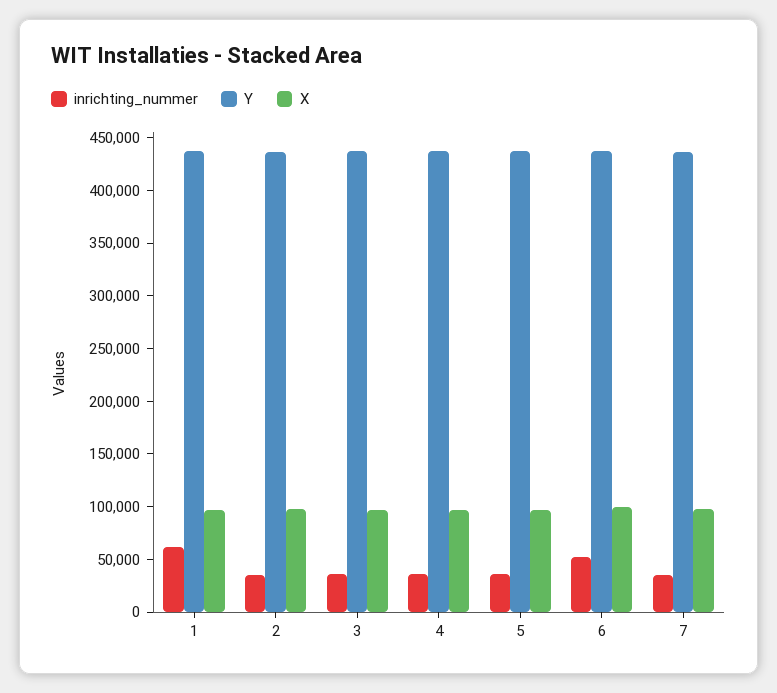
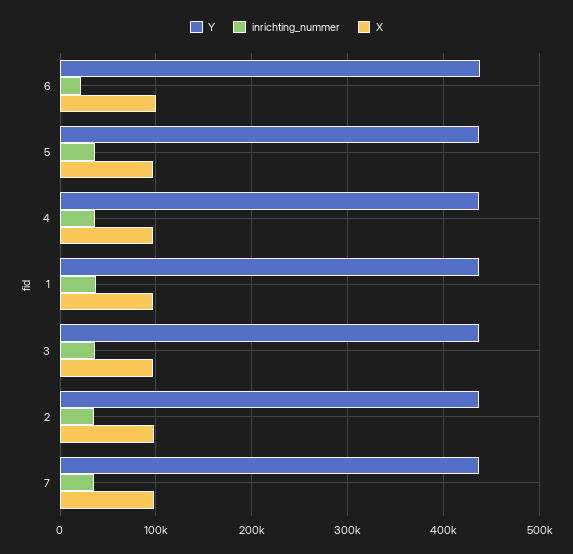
  {
    "inrichting_nummer": {
-     "1": 60000,
+     "1": 40000,
      "2": 40000,
      "3": 40000,
      "4": 40000,
      "5": 40000,
-     "6": 50000,
+     "6": 20000,
      "7": 40000
    },
    "Y": {
      "1": 440000,
      "2": 440000,
      "3": 440000,
      "4": 440000,
      "5": 440000,
      "6": 440000,
      "7": 440000
    },
    "X": {
      "1": 100000,
      "2": 100000,
      "3": 100000,
      "4": 100000,
      "5": 100000,
      "6": 100000,
      "7": 100000
    }
  }

